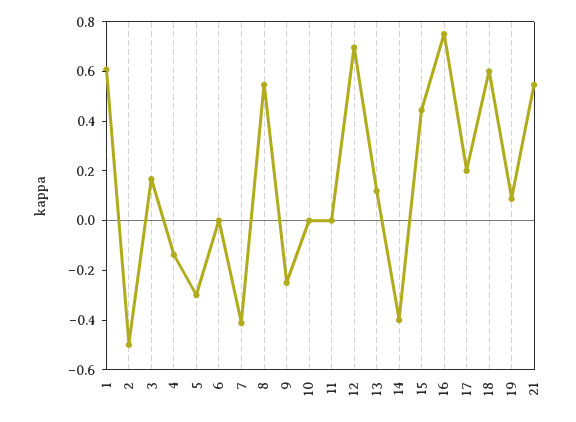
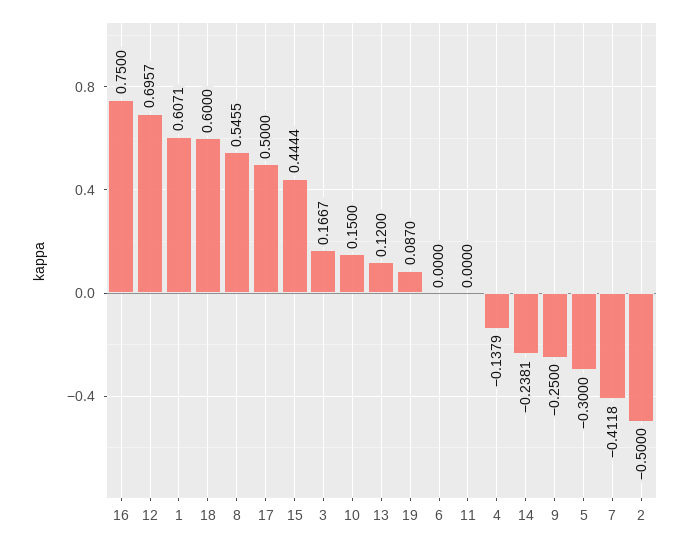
  {
    "1": 0.6071,
    "2": -0.5,
    "3": 0.1667,
    "4": -0.1379,
    "5": -0.3,
    "6": 0,
    "7": -0.4118,
    "8": 0.5455,
    "9": -0.25,
-   "10": 0,
+   "10": 0.15,
    "11": 0,
    "12": 0.6957,
    "13": 0.12,
-   "14": -0.4,
+   "14": -0.2381,
    "15": 0.4444,
    "16": 0.75,
-   "17": 0.2,
+   "17": 0.5,
    "18": 0.6,
-   "19": 0.087,
+   "19": 0.087
-   "21": 0.55
  }

